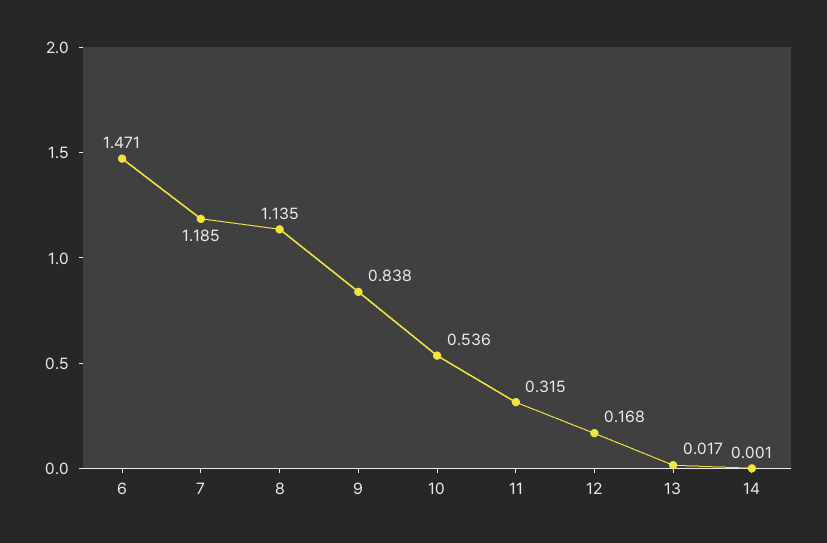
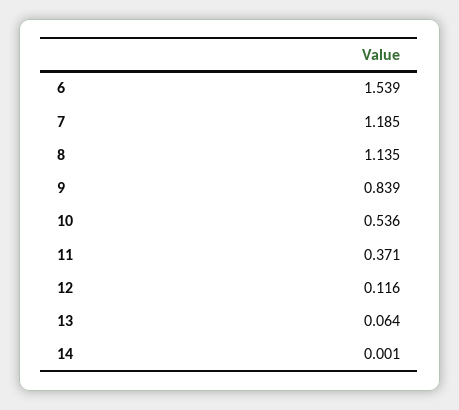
  {
-   "6": 1.471,
+   "6": 1.539,
    "7": 1.185,
    "8": 1.135,
-   "9": 0.838,
+   "9": 0.839,
    "10": 0.536,
-   "11": 0.315,
+   "11": 0.371,
-   "12": 0.168,
+   "12": 0.116,
-   "13": 0.017,
+   "13": 0.064,
    "14": 0.001
  }

